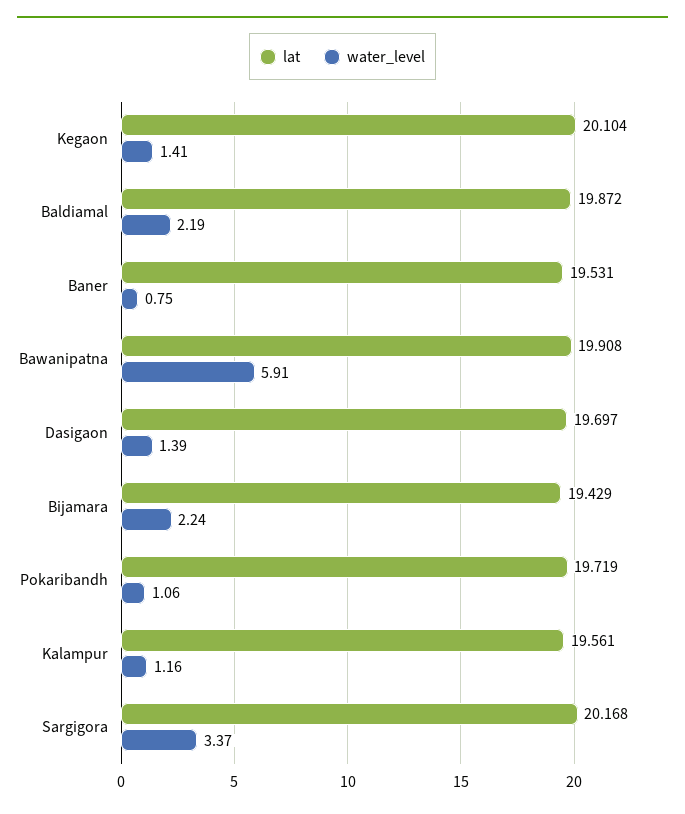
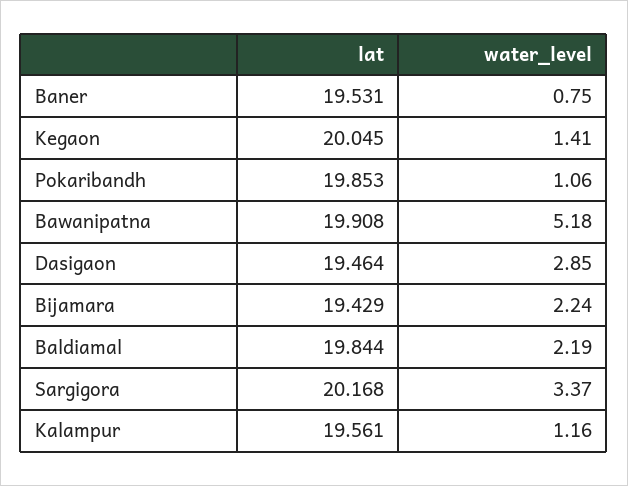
  {
    "lat": {
-     "Kegaon": 20.104,
+     "Kegaon": 20.045,
-     "Baldiamal": 19.872,
+     "Baldiamal": 19.844,
      "Baner": 19.531,
      "Bawanipatna": 19.908,
-     "Dasigaon": 19.697,
+     "Dasigaon": 19.464,
      "Bijamara": 19.429,
-     "Pokaribandh": 19.719,
+     "Pokaribandh": 19.853,
      "Kalampur": 19.561,
      "Sargigora": 20.168
    },
    "water_level": {
      "Kegaon": 1.41,
      "Baldiamal": 2.19,
      "Baner": 0.75,
-     "Bawanipatna": 5.91,
+     "Bawanipatna": 5.18,
-     "Dasigaon": 1.39,
+     "Dasigaon": 2.85,
      "Bijamara": 2.24,
      "Pokaribandh": 1.06,
      "Kalampur": 1.16,
      "Sargigora": 3.37
    }
  }

